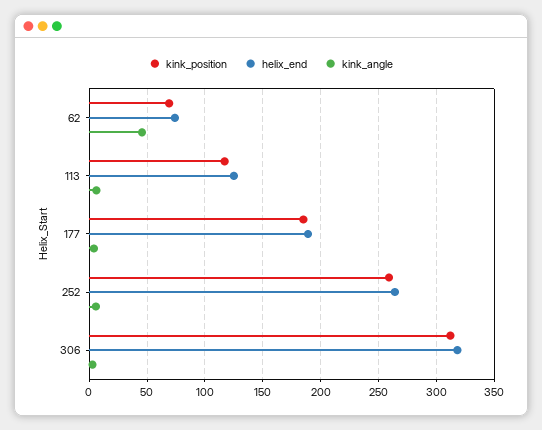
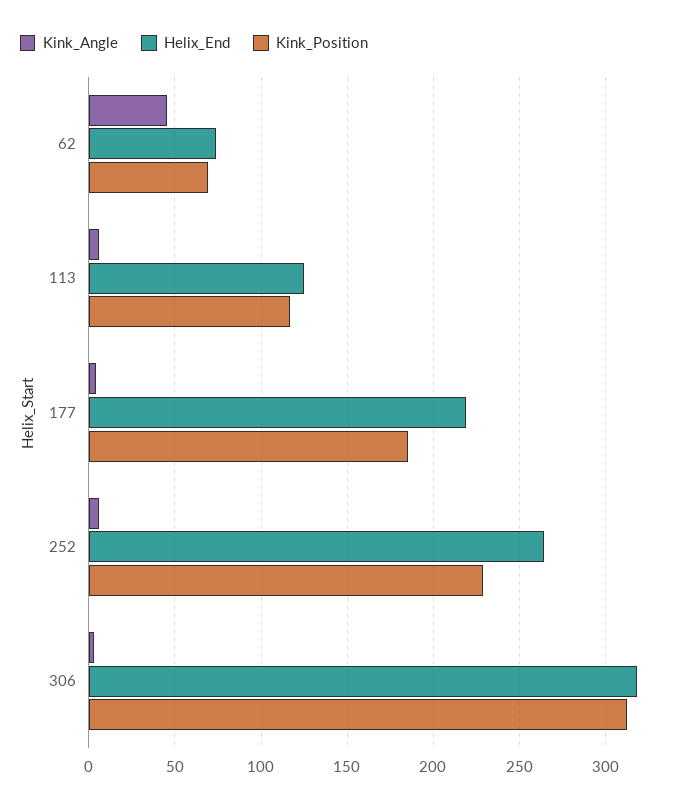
  {
    "kink_position": {
      "62": 70,
      "113": 115,
      "177": 185,
-     "252": 260,
+     "252": 230,
      "306": 310
    },
    "helix_end": {
      "62": 75,
      "113": 125,
-     "177": 190,
+     "177": 220,
      "252": 265,
      "306": 320
    },
    "kink_angle": {
      "62": 45,
      "113": 5,
      "177": 5,
      "252": 5,
      "306": 5
    }
  }

